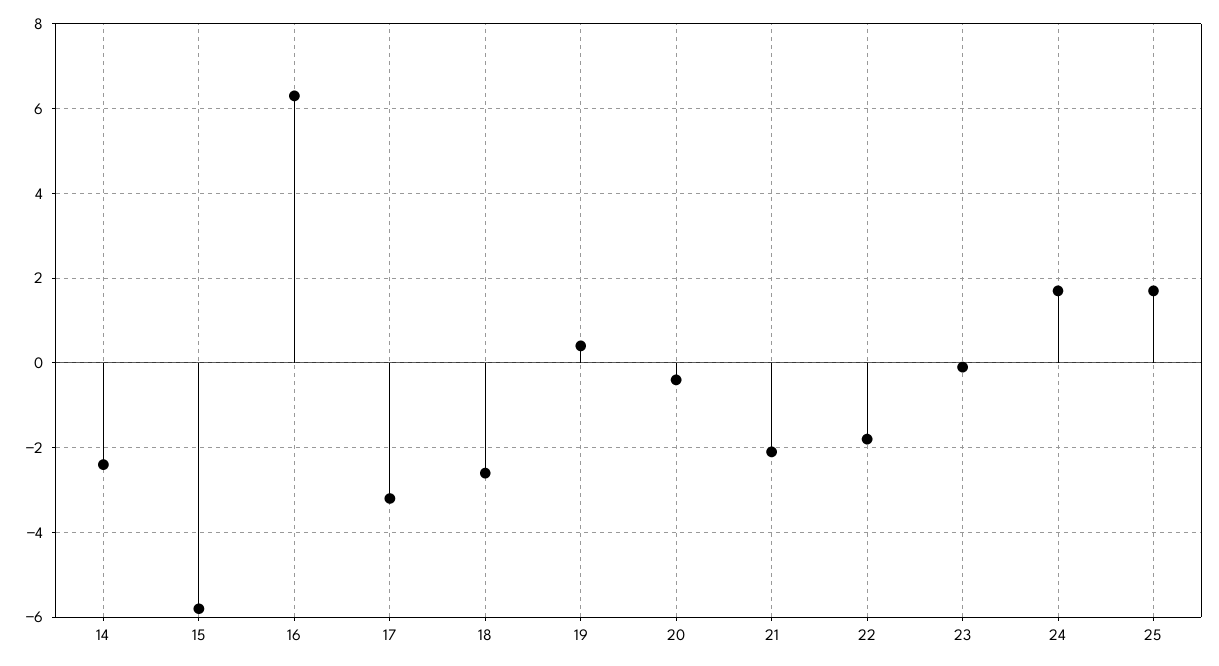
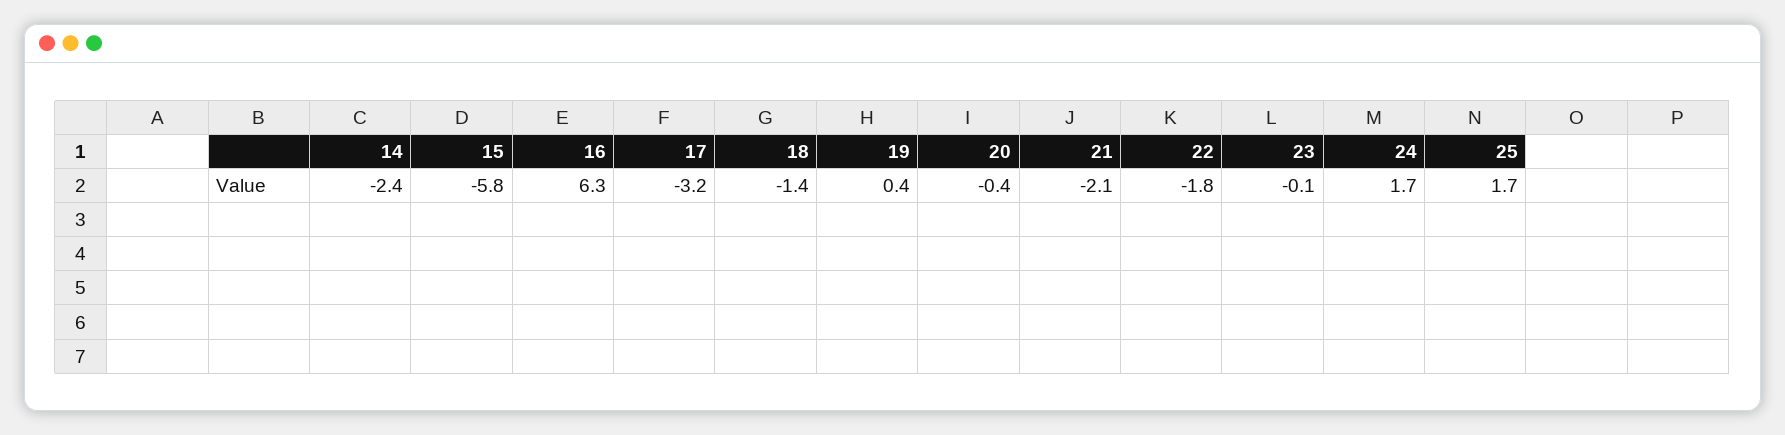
  {
    "14": -2.4,
    "15": -5.8,
    "16": 6.3,
    "17": -3.2,
-   "18": -2.5,
+   "18": -1.4,
    "19": 0.4,
    "20": -0.4,
    "21": -2.1,
    "22": -1.8,
    "23": -0.1,
    "24": 1.7,
    "25": 1.7
  }

